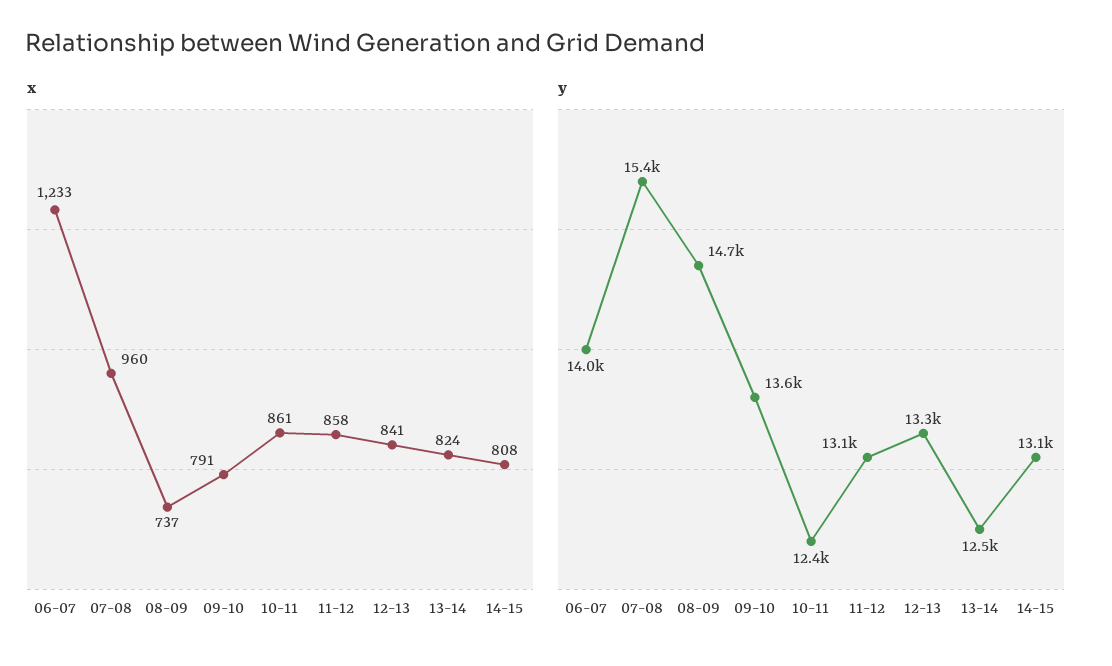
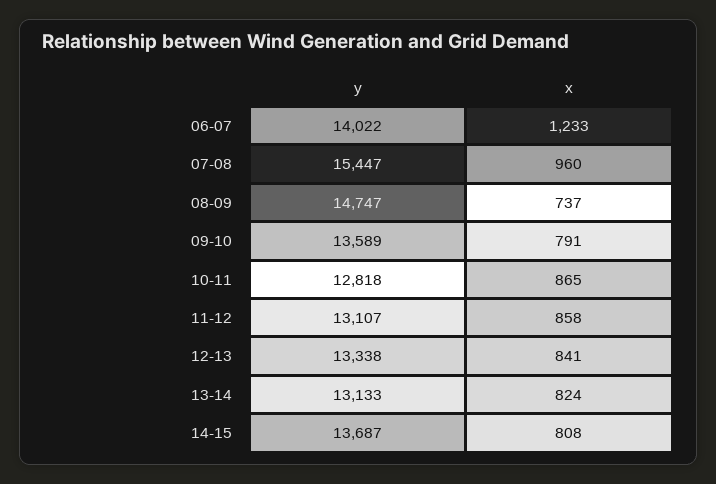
  {
    "x": {
      "06-07": 1233,
      "07-08": 960,
      "08-09": 737,
      "09-10": 791,
-     "10-11": 861,
+     "10-11": 865,
      "11-12": 858,
      "12-13": 841,
      "13-14": 824,
      "14-15": 808
    },
    "y": {
      "06-07": 14022,
      "07-08": 15447,
      "08-09": 14747,
      "09-10": 13589,
-     "10-11": 12400,
+     "10-11": 12818,
      "11-12": 13107,
      "12-13": 13338,
-     "13-14": 12500,
+     "13-14": 13133,
-     "14-15": 13100
+     "14-15": 13687
    }
  }

